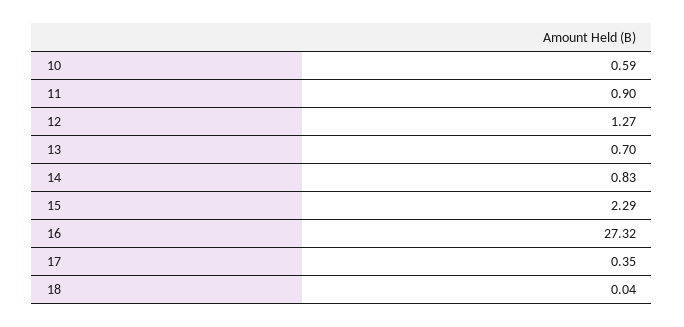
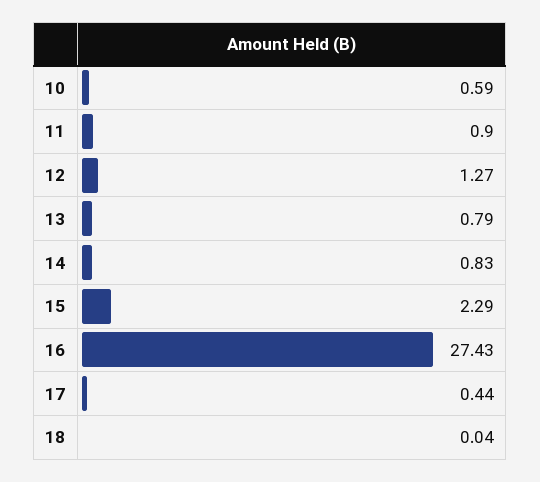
  {
    "10": 0.59,
    "11": 0.9,
    "12": 1.27,
-   "13": 0.7,
+   "13": 0.79,
    "14": 0.83,
    "15": 2.29,
-   "16": 27.32,
+   "16": 27.43,
-   "17": 0.35,
+   "17": 0.44,
    "18": 0.04
  }

